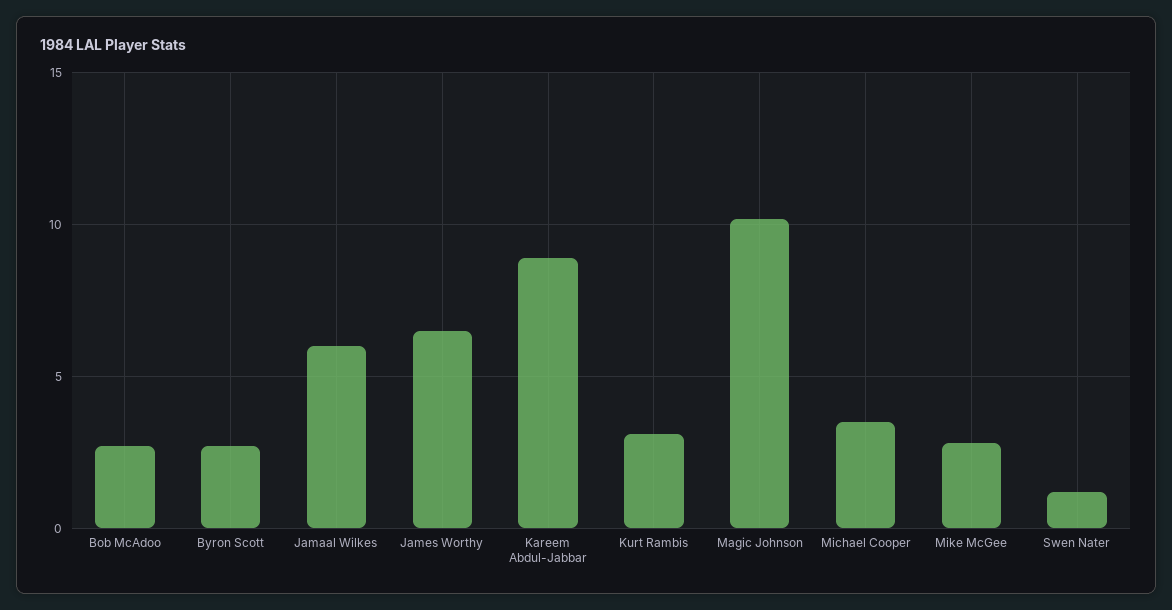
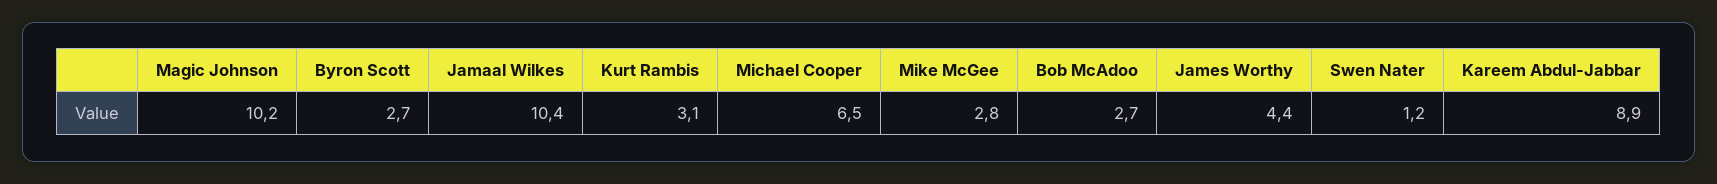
  {
    "Bob McAdoo": 2.7,
    "Byron Scott": 2.7,
-   "Jamaal Wilkes": 6,
+   "Jamaal Wilkes": 10.4,
-   "James Worthy": 6.5,
+   "James Worthy": 4.4,
    "Kareem Abdul-Jabbar": 8.9,
    "Kurt Rambis": 3.1,
    "Magic Johnson": 10.2,
-   "Michael Cooper": 3.5,
+   "Michael Cooper": 6.5,
    "Mike McGee": 2.8,
    "Swen Nater": 1.2
  }

